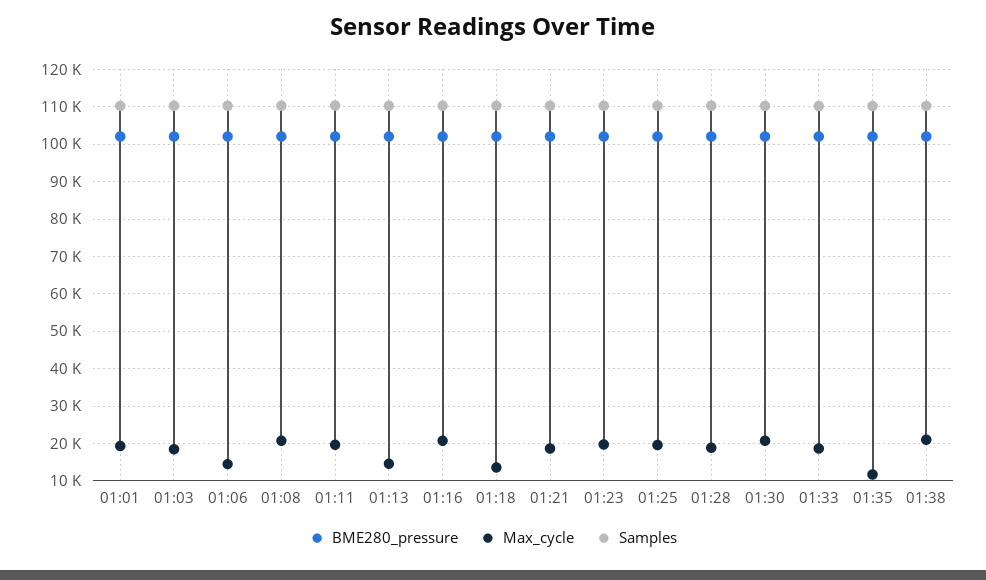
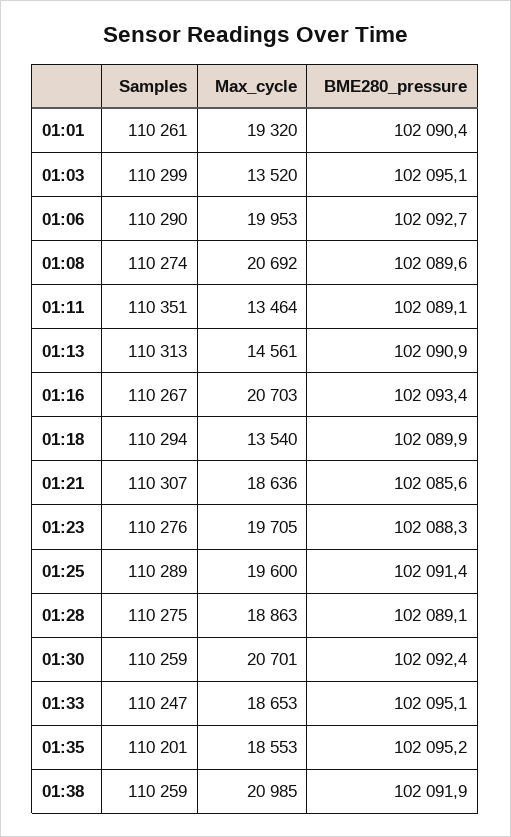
  {
    "BME280_pressure": {
      "01:01": 102090.4,
      "01:03": 102095.1,
      "01:06": 102092.7,
      "01:08": 102089.6,
      "01:11": 102089.1,
      "01:13": 102090.9,
      "01:16": 102093.4,
      "01:18": 102089.9,
      "01:21": 102085.6,
      "01:23": 102088.3,
      "01:25": 102091.4,
      "01:28": 102089.1,
      "01:30": 102092.4,
      "01:33": 102095.1,
      "01:35": 102095.2,
      "01:38": 102091.9
    },
    "Max_cycle": {
      "01:01": 19320,
-     "01:03": 18000,
+     "01:03": 13520,
-     "01:06": 14000,
+     "01:06": 19953,
      "01:08": 20692,
-     "01:11": 20000,
+     "01:11": 13464,
      "01:13": 14561,
      "01:16": 20703,
      "01:18": 13540,
      "01:21": 18636,
      "01:23": 19705,
      "01:25": 19600,
      "01:28": 18863,
      "01:30": 20701,
      "01:33": 18653,
-     "01:35": 12000,
+     "01:35": 18553,
      "01:38": 20985
    },
    "Samples": {
      "01:01": 110261,
      "01:03": 110299,
      "01:06": 110290,
      "01:08": 110274,
      "01:11": 110351,
      "01:13": 110313,
      "01:16": 110267,
      "01:18": 110294,
      "01:21": 110307,
      "01:23": 110276,
      "01:25": 110289,
      "01:28": 110275,
      "01:30": 110259,
      "01:33": 110247,
      "01:35": 110201,
      "01:38": 110259
    }
  }

